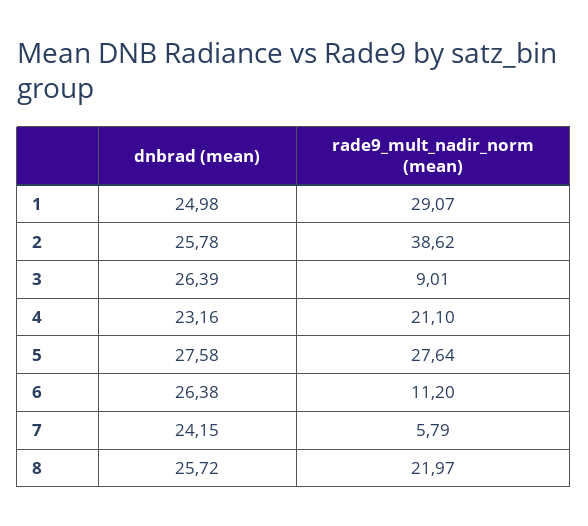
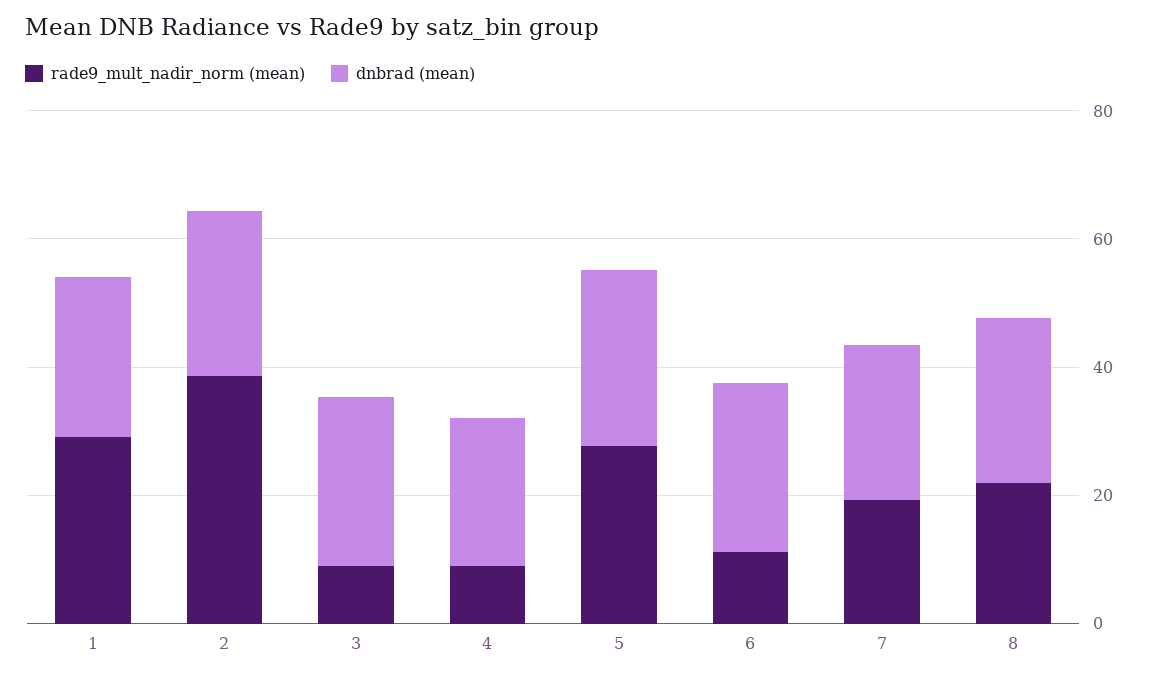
  {
    "dnbrad (mean)": {
      "1": 24.98,
      "2": 25.78,
      "3": 26.39,
      "4": 23.16,
      "5": 27.58,
      "6": 26.38,
      "7": 24.15,
      "8": 25.72
    },
    "rade9_mult_nadir_norm (mean)": {
      "1": 29.07,
      "2": 38.62,
      "3": 9.01,
-     "4": 21.1,
+     "4": 10,
      "5": 27.64,
      "6": 11.2,
-     "7": 5.79,
+     "7": 20,
      "8": 21.97
    }
  }

